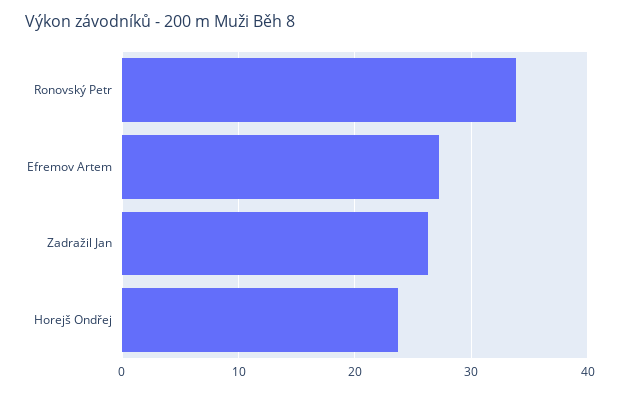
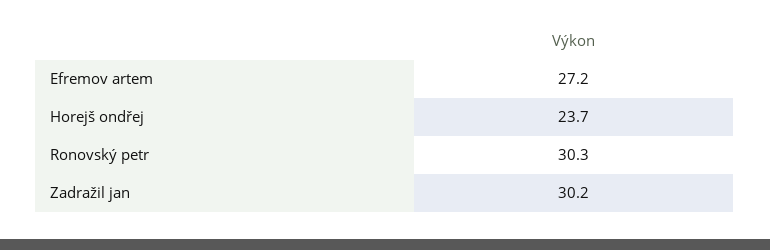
  {
-   "Ronovský Petr": 34,
+   "Ronovský Petr": 30.3,
    "Efremov Artem": 27.2,
-   "Zadražil Jan": 26,
+   "Zadražil Jan": 30.2,
    "Horejš Ondřej": 23.7
  }

